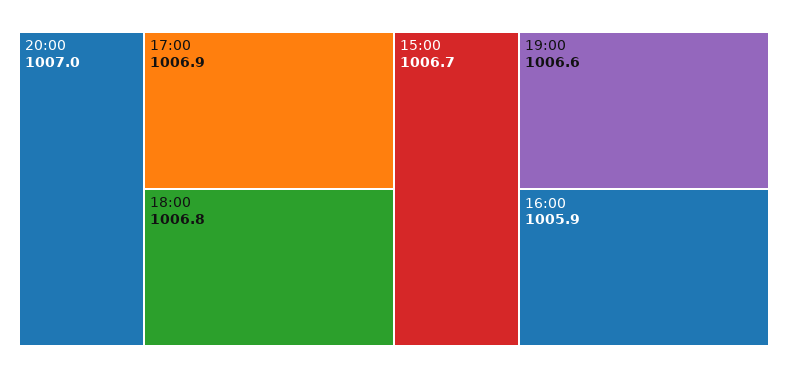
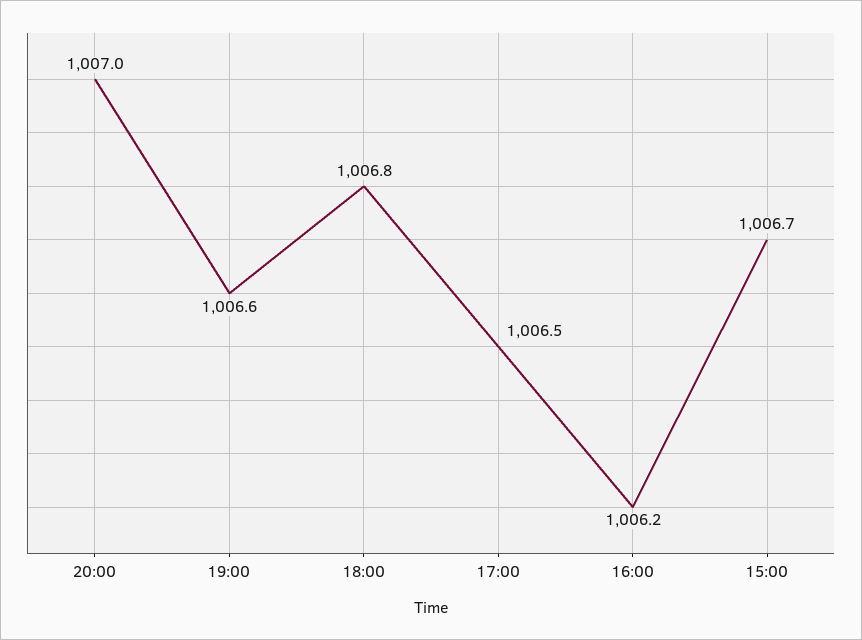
  {
    "20:00": 1007,
-   "17:00": 1006.9,
+   "17:00": 1006.5,
    "18:00": 1006.8,
    "15:00": 1006.7,
    "19:00": 1006.6,
-   "16:00": 1005.9
+   "16:00": 1006.2
  }

